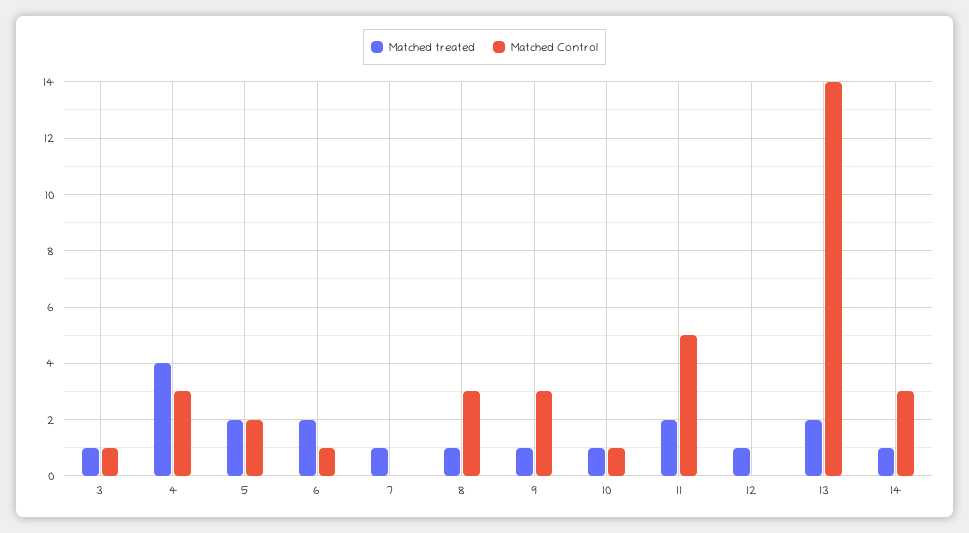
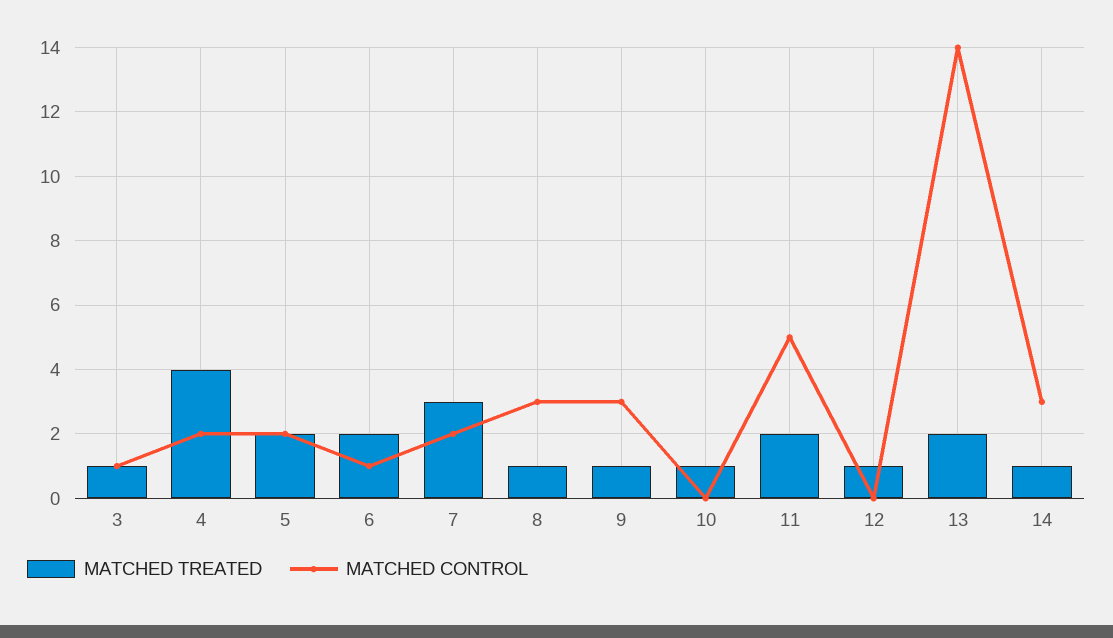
  {
    "Matched treated": {
      "3": 1,
      "4": 4,
      "5": 2,
      "6": 2,
-     "7": 1,
+     "7": 3,
      "8": 1,
      "9": 1,
      "10": 1,
      "11": 2,
      "12": 1,
      "13": 2,
      "14": 1
    },
    "Matched Control": {
      "3": 1,
-     "4": 3,
+     "4": 2,
      "5": 2,
      "6": 1,
-     "7": 0,
+     "7": 2,
      "8": 3,
      "9": 3,
-     "10": 1,
+     "10": 0,
      "11": 5,
      "12": 0,
      "13": 14,
      "14": 3
    }
  }

